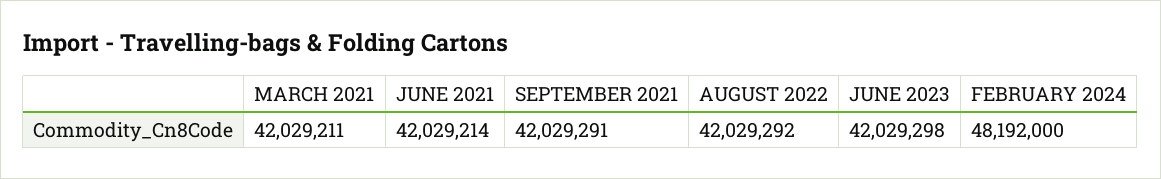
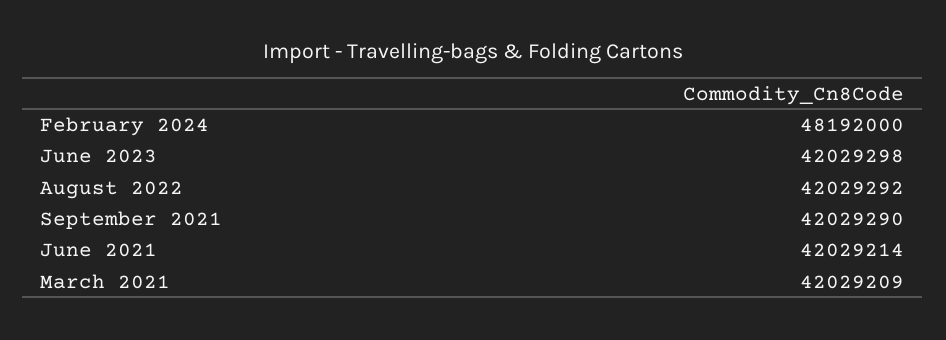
  {
-   "MARCH 2021": 42029211,
+   "MARCH 2021": 42029209,
    "JUNE 2021": 42029214,
-   "SEPTEMBER 2021": 42029291,
+   "SEPTEMBER 2021": 42029290,
    "AUGUST 2022": 42029292,
    "JUNE 2023": 42029298,
    "FEBRUARY 2024": 48192000
  }

